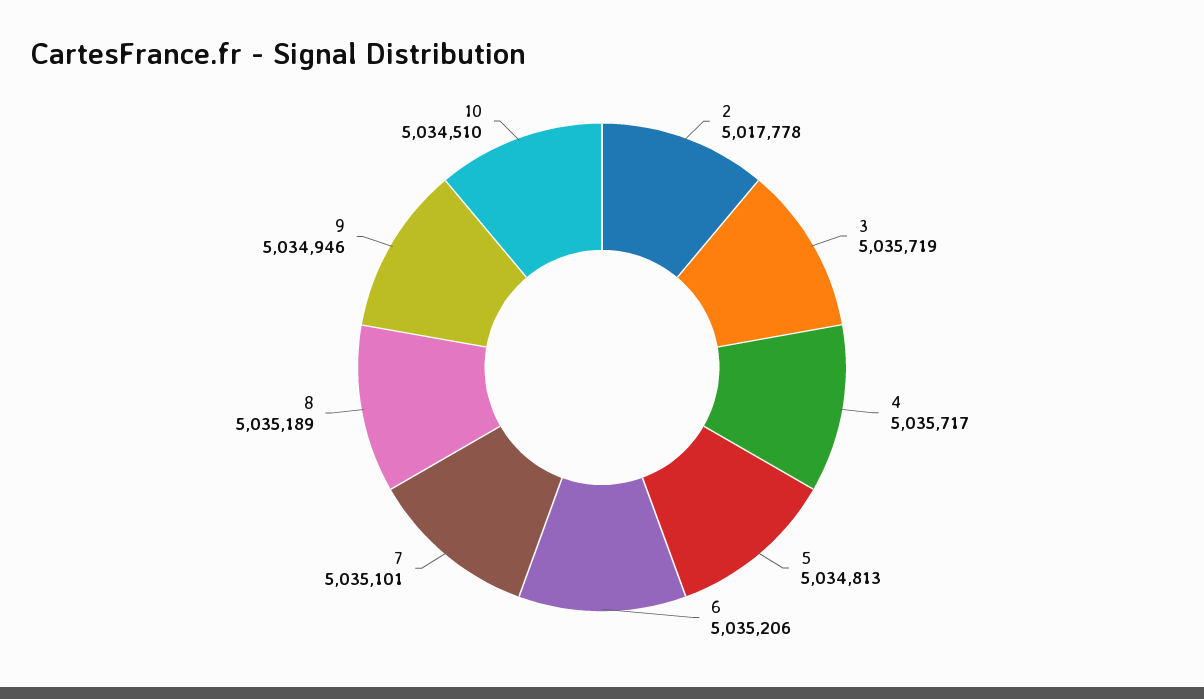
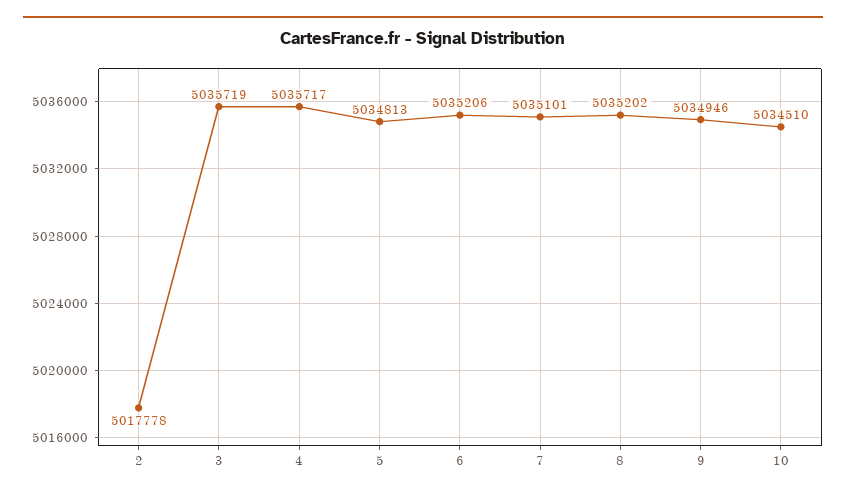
  {
    "2": 5017778,
    "3": 5035719,
    "4": 5035717,
    "5": 5034813,
    "6": 5035206,
    "7": 5035101,
-   "8": 5035189,
+   "8": 5035202,
    "9": 5034946,
    "10": 5034510
  }

